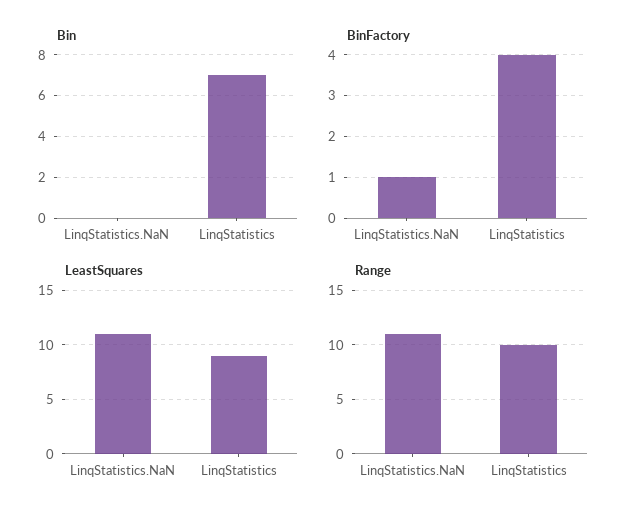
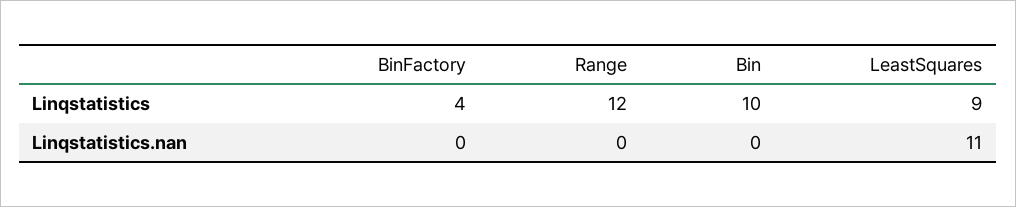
  {
    "Bin": {
      "LinqStatistics.NaN": 0,
-     "LinqStatistics": 7
+     "LinqStatistics": 10
    },
    "BinFactory": {
-     "LinqStatistics.NaN": 1,
+     "LinqStatistics.NaN": 0,
      "LinqStatistics": 4
    },
    "LeastSquares": {
      "LinqStatistics.NaN": 11,
      "LinqStatistics": 9
    },
    "Range": {
-     "LinqStatistics.NaN": 11,
+     "LinqStatistics.NaN": 0,
-     "LinqStatistics": 10
+     "LinqStatistics": 12
    }
  }

